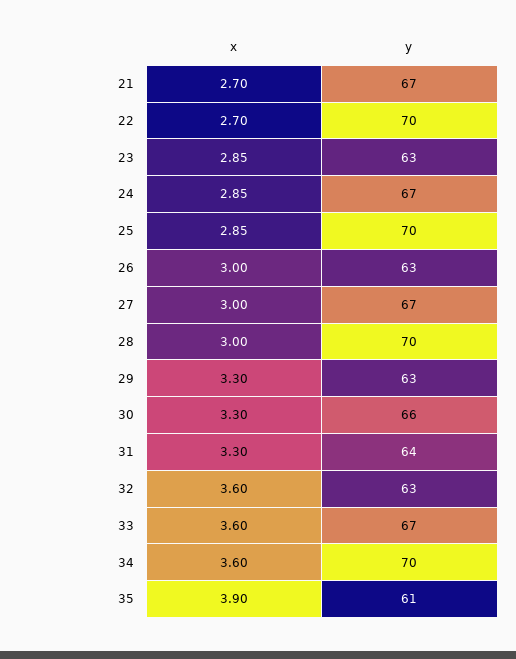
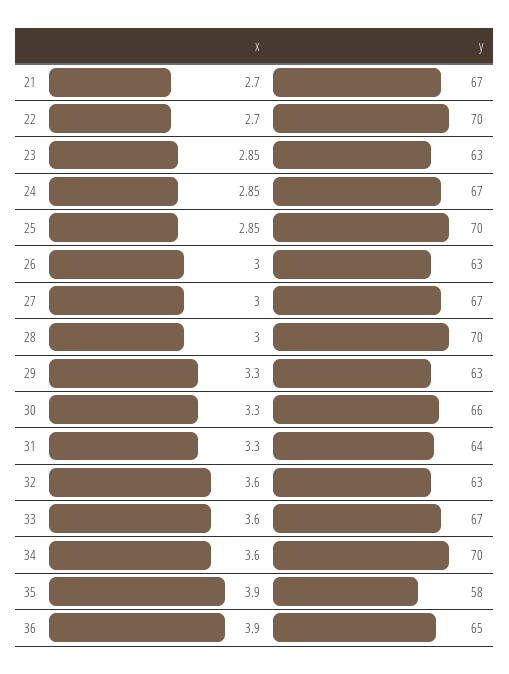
  {
    "x": {
      "21": 2.7,
      "22": 2.7,
      "23": 2.85,
      "24": 2.85,
      "25": 2.85,
      "26": 3,
      "27": 3,
      "28": 3,
      "29": 3.3,
      "30": 3.3,
      "31": 3.3,
      "32": 3.6,
      "33": 3.6,
      "34": 3.6,
-     "35": 3.9
+     "35": 3.9,
+     "36": 3.9
    },
    "y": {
      "21": 67,
      "22": 70,
      "23": 63,
      "24": 67,
      "25": 70,
      "26": 63,
      "27": 67,
      "28": 70,
      "29": 63,
      "30": 66,
      "31": 64,
      "32": 63,
      "33": 67,
      "34": 70,
-     "35": 61
+     "35": 58,
+     "36": 65
    }
  }

